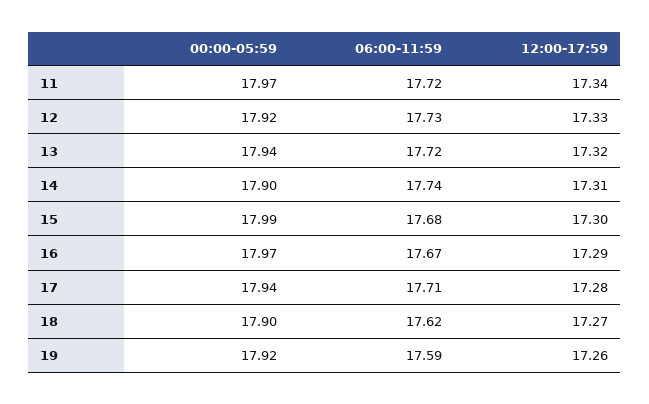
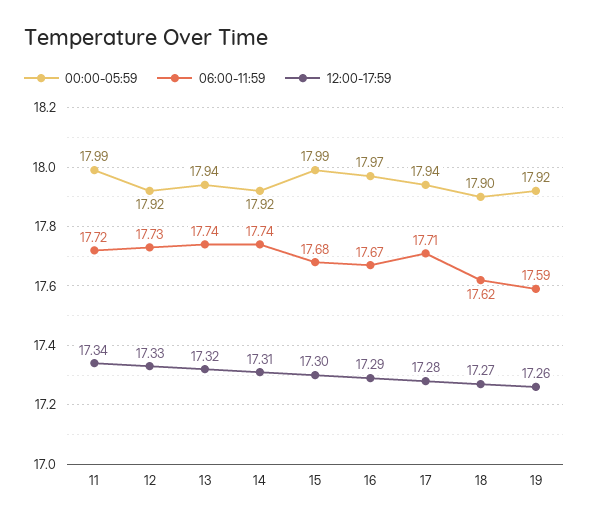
  {
    "00:00-05:59": {
-     "11": 17.97,
+     "11": 17.99,
      "12": 17.92,
      "13": 17.94,
-     "14": 17.9,
+     "14": 17.92,
      "15": 17.99,
      "16": 17.97,
      "17": 17.94,
      "18": 17.9,
      "19": 17.92
    },
    "06:00-11:59": {
      "11": 17.72,
      "12": 17.73,
-     "13": 17.72,
+     "13": 17.74,
      "14": 17.74,
      "15": 17.68,
      "16": 17.67,
      "17": 17.71,
      "18": 17.62,
      "19": 17.59
    },
    "12:00-17:59": {
      "11": 17.34,
      "12": 17.33,
      "13": 17.32,
      "14": 17.31,
      "15": 17.3,
      "16": 17.29,
      "17": 17.28,
      "18": 17.27,
      "19": 17.26
    }
  }

